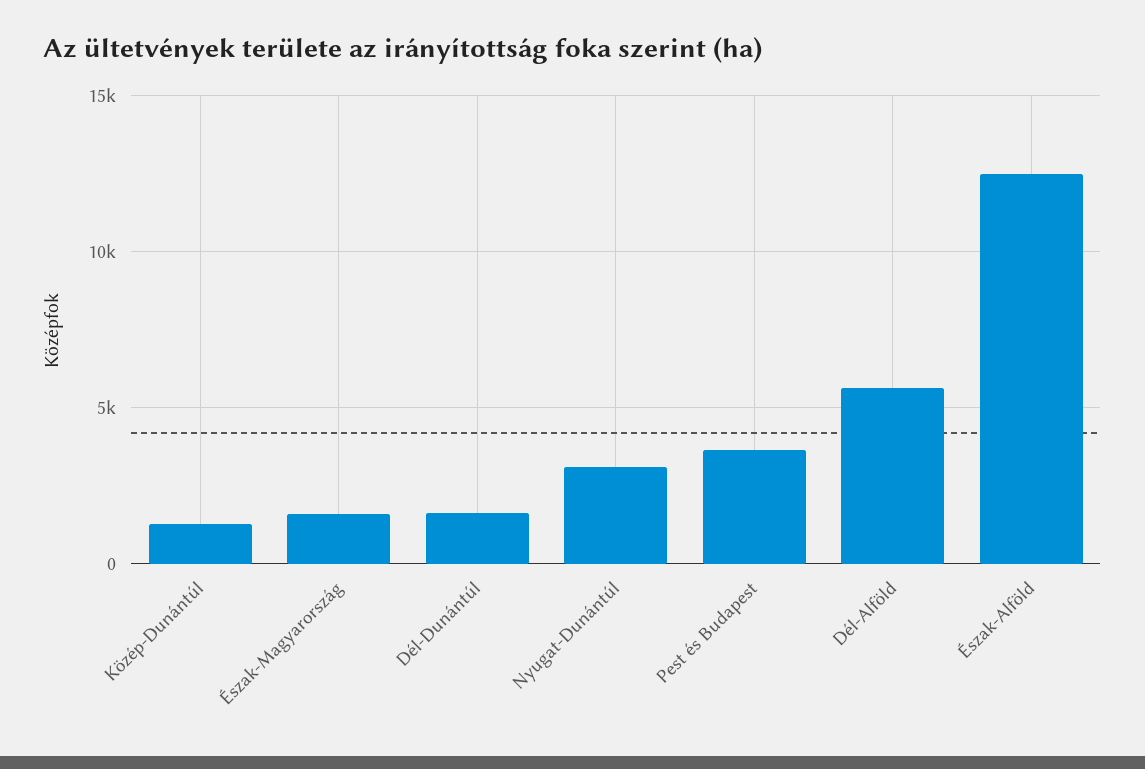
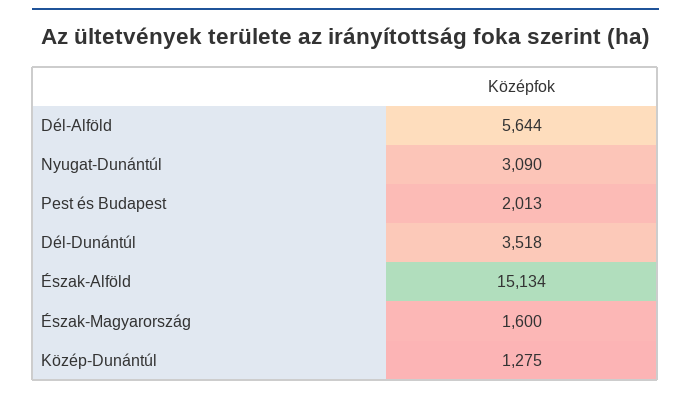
  {
    "Közép-Dunántúl": 1275,
    "Észak-Magyarország": 1600,
-   "Dél-Dunántúl": 1500,
+   "Dél-Dunántúl": 3518,
    "Nyugat-Dunántúl": 3090,
-   "Pest és Budapest": 3500,
+   "Pest és Budapest": 2013,
    "Dél-Alföld": 5644,
-   "Észak-Alföld": 12500
+   "Észak-Alföld": 15134
  }

